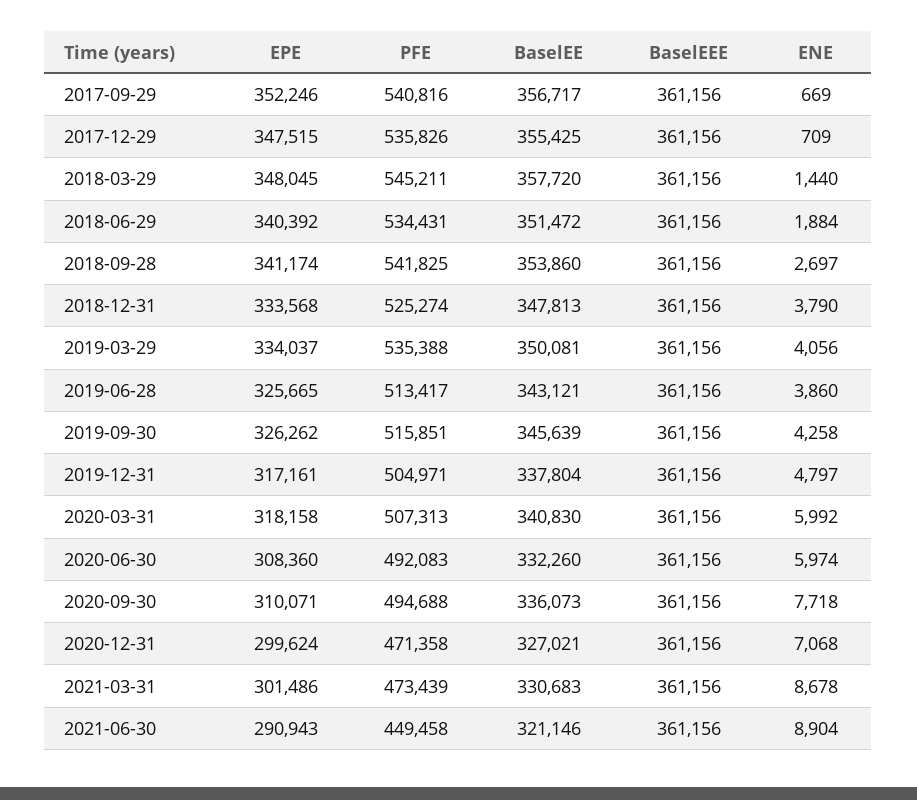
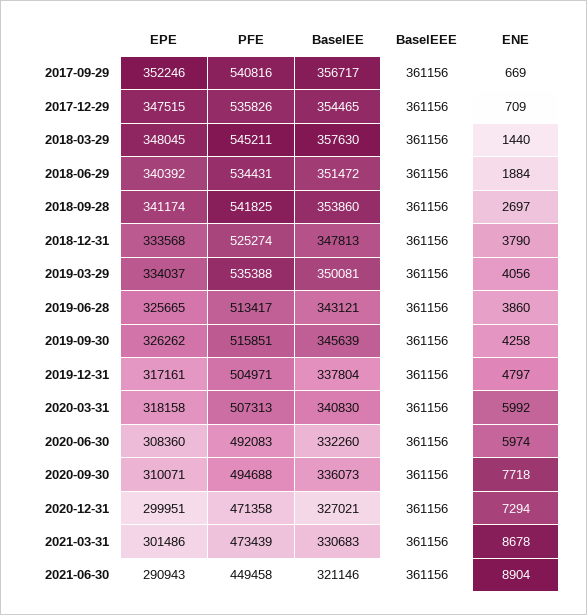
  {
    "EPE": {
      "2017-09-29": 352246,
      "2017-12-29": 347515,
      "2018-03-29": 348045,
      "2018-06-29": 340392,
      "2018-09-28": 341174,
      "2018-12-31": 333568,
      "2019-03-29": 334037,
      "2019-06-28": 325665,
      "2019-09-30": 326262,
      "2019-12-31": 317161,
      "2020-03-31": 318158,
      "2020-06-30": 308360,
      "2020-09-30": 310071,
-     "2020-12-31": 299624,
+     "2020-12-31": 299951,
      "2021-03-31": 301486,
      "2021-06-30": 290943
    },
    "PFE": {
      "2017-09-29": 540816,
      "2017-12-29": 535826,
      "2018-03-29": 545211,
      "2018-06-29": 534431,
      "2018-09-28": 541825,
      "2018-12-31": 525274,
      "2019-03-29": 535388,
      "2019-06-28": 513417,
      "2019-09-30": 515851,
      "2019-12-31": 504971,
      "2020-03-31": 507313,
      "2020-06-30": 492083,
      "2020-09-30": 494688,
      "2020-12-31": 471358,
      "2021-03-31": 473439,
      "2021-06-30": 449458
    },
    "BaselEE": {
      "2017-09-29": 356717,
-     "2017-12-29": 355425,
+     "2017-12-29": 354465,
-     "2018-03-29": 357720,
+     "2018-03-29": 357630,
      "2018-06-29": 351472,
      "2018-09-28": 353860,
      "2018-12-31": 347813,
      "2019-03-29": 350081,
      "2019-06-28": 343121,
      "2019-09-30": 345639,
      "2019-12-31": 337804,
      "2020-03-31": 340830,
      "2020-06-30": 332260,
      "2020-09-30": 336073,
      "2020-12-31": 327021,
      "2021-03-31": 330683,
      "2021-06-30": 321146
    },
    "BaselEEE": {
      "2017-09-29": 361156,
      "2017-12-29": 361156,
      "2018-03-29": 361156,
      "2018-06-29": 361156,
      "2018-09-28": 361156,
      "2018-12-31": 361156,
      "2019-03-29": 361156,
      "2019-06-28": 361156,
      "2019-09-30": 361156,
      "2019-12-31": 361156,
      "2020-03-31": 361156,
      "2020-06-30": 361156,
      "2020-09-30": 361156,
      "2020-12-31": 361156,
      "2021-03-31": 361156,
      "2021-06-30": 361156
    },
    "ENE": {
      "2017-09-29": 669,
      "2017-12-29": 709,
      "2018-03-29": 1440,
      "2018-06-29": 1884,
      "2018-09-28": 2697,
      "2018-12-31": 3790,
      "2019-03-29": 4056,
      "2019-06-28": 3860,
      "2019-09-30": 4258,
      "2019-12-31": 4797,
      "2020-03-31": 5992,
      "2020-06-30": 5974,
      "2020-09-30": 7718,
-     "2020-12-31": 7068,
+     "2020-12-31": 7294,
      "2021-03-31": 8678,
      "2021-06-30": 8904
    }
  }

